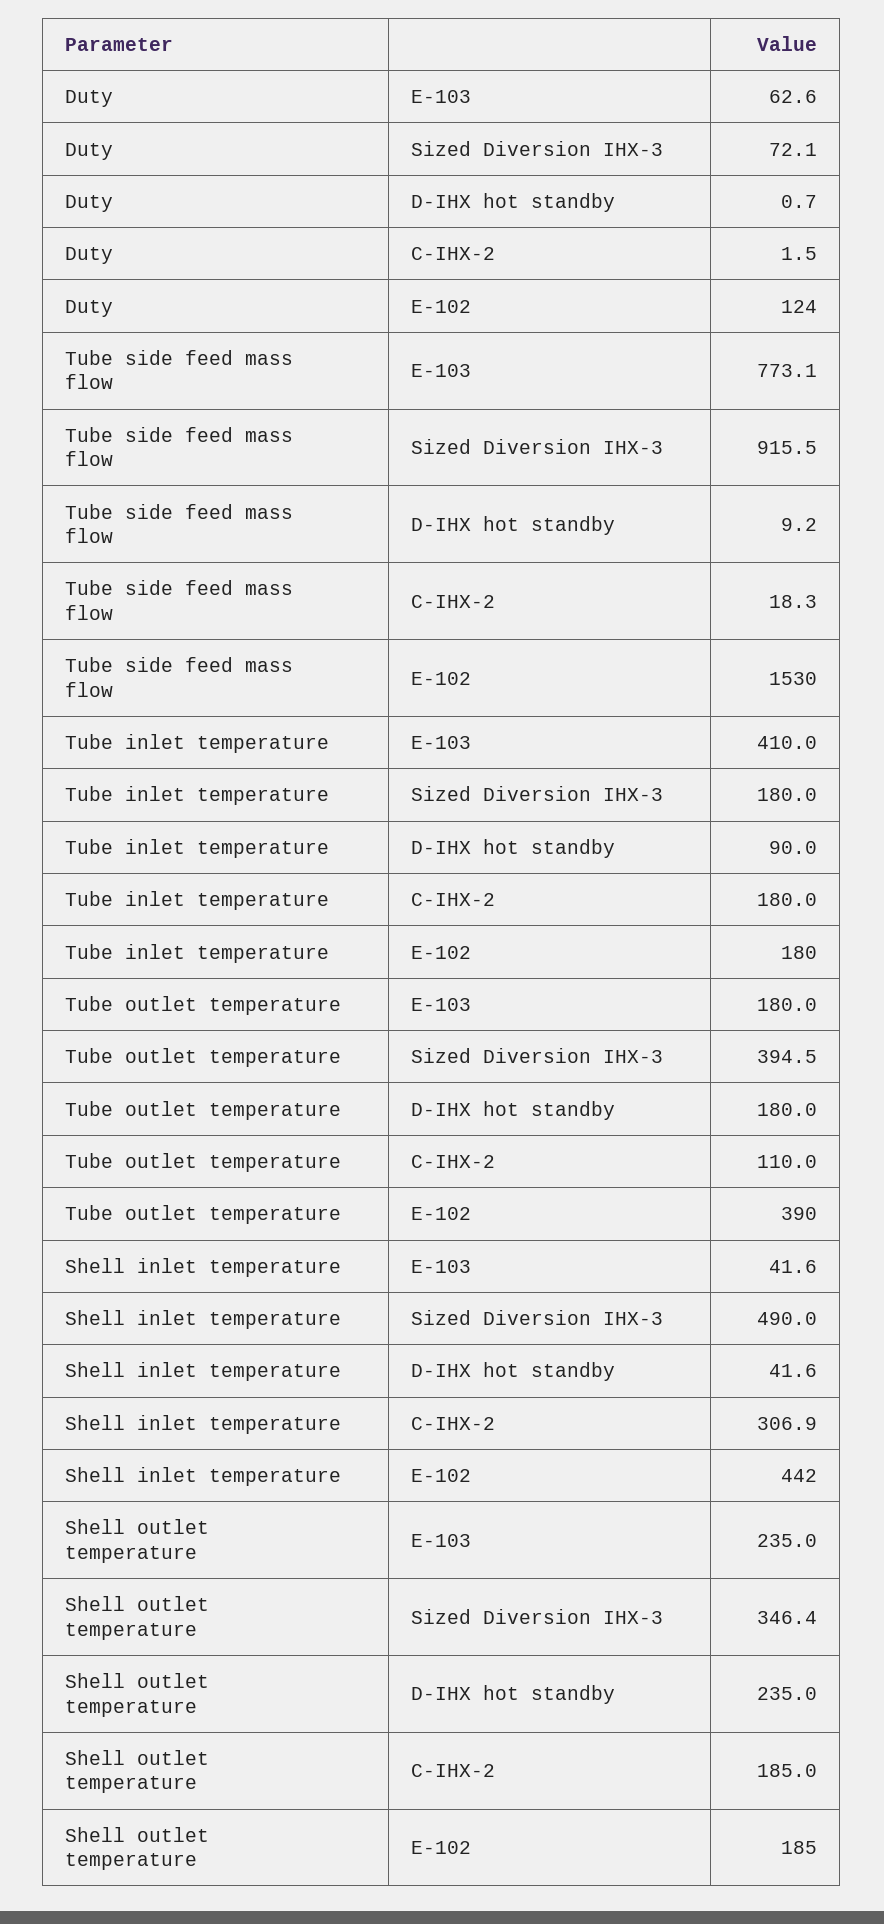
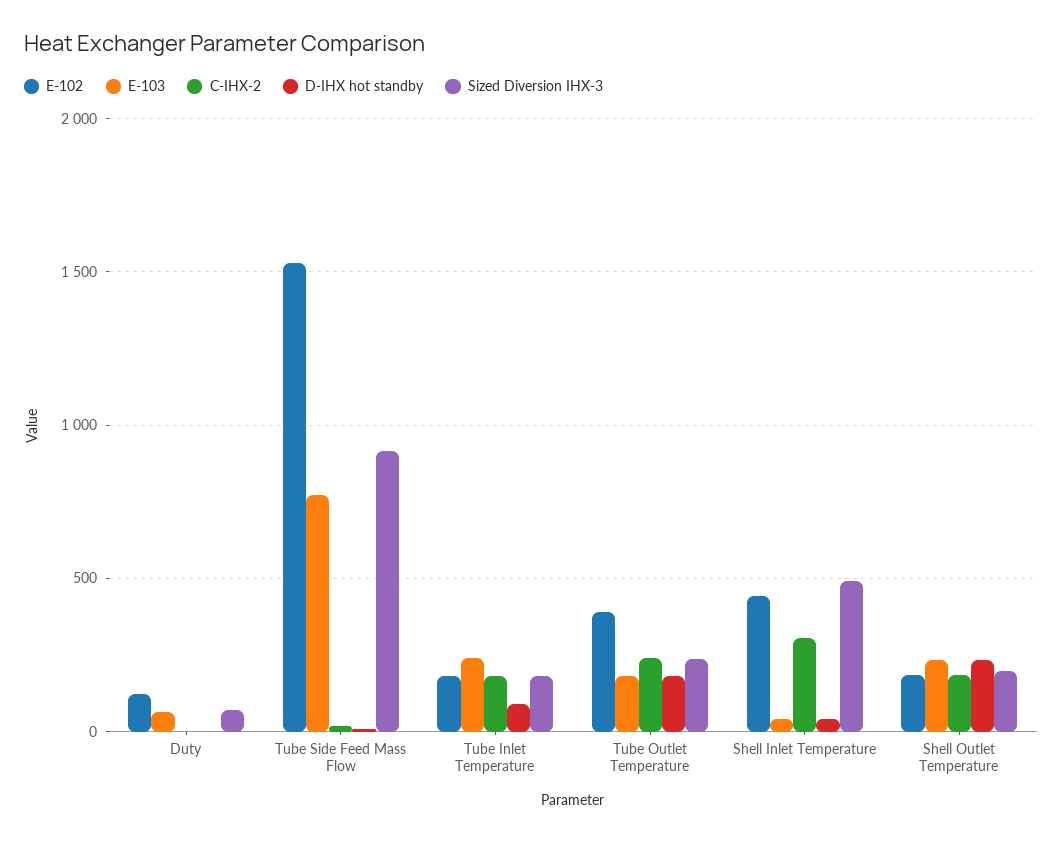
  {
    "E-103": {
      "Duty": 62.6,
      "Tube side feed mass flow": 773.1,
-     "Tube inlet temperature": 410,
+     "Tube inlet temperature": 250,
      "Tube outlet temperature": 180,
      "Shell inlet temperature": 41.6,
      "Shell outlet temperature": 235
    },
    "Sized Diversion IHX-3": {
      "Duty": 72.1,
      "Tube side feed mass flow": 915.5,
      "Tube inlet temperature": 180,
-     "Tube outlet temperature": 394.5,
+     "Tube outlet temperature": 250,
      "Shell inlet temperature": 490,
-     "Shell outlet temperature": 346.4
+     "Shell outlet temperature": 200
    },
    "D-IHX hot standby": {
      "Duty": 0.7,
      "Tube side feed mass flow": 9.2,
      "Tube inlet temperature": 90,
      "Tube outlet temperature": 180,
      "Shell inlet temperature": 41.6,
      "Shell outlet temperature": 235
    },
    "C-IHX-2": {
      "Duty": 1.5,
      "Tube side feed mass flow": 18.3,
      "Tube inlet temperature": 180,
-     "Tube outlet temperature": 110,
+     "Tube outlet temperature": 250,
      "Shell inlet temperature": 306.9,
      "Shell outlet temperature": 185
    },
    "E-102": {
      "Duty": 124,
      "Tube side feed mass flow": 1530,
      "Tube inlet temperature": 180,
      "Tube outlet temperature": 390,
      "Shell inlet temperature": 442,
      "Shell outlet temperature": 185
    }
  }

